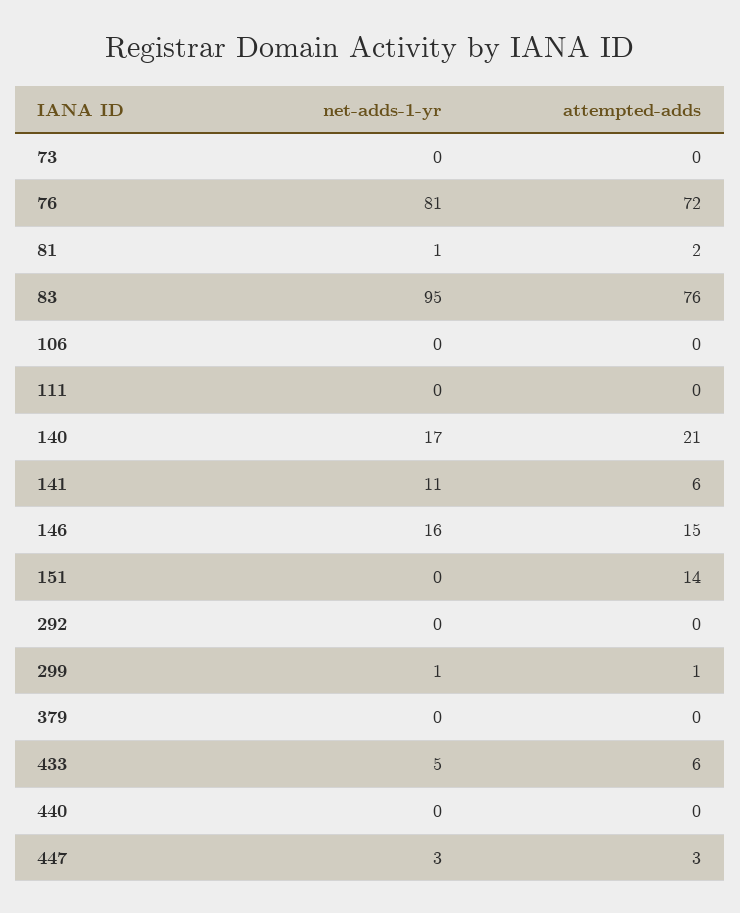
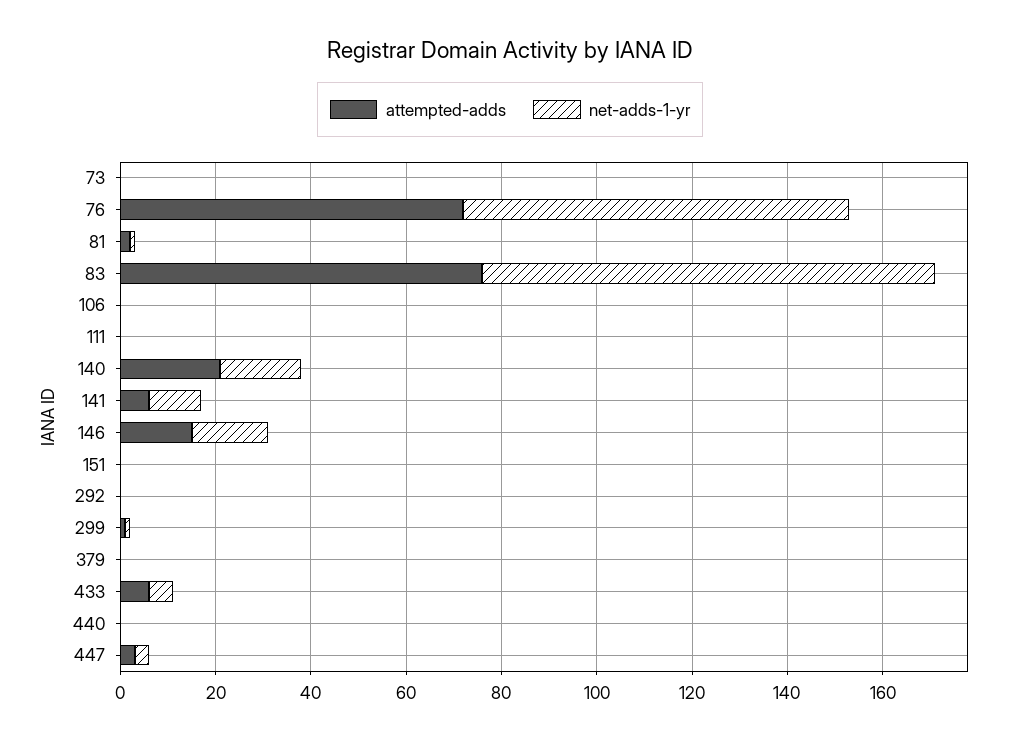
  {
    "net-adds-1-yr": {
      "73": 0,
      "76": 81,
      "81": 1,
      "83": 95,
      "106": 0,
      "111": 0,
      "140": 17,
      "141": 11,
      "146": 16,
      "151": 0,
      "292": 0,
      "299": 1,
      "379": 0,
      "433": 5,
      "440": 0,
      "447": 3
    },
    "attempted-adds": {
      "73": 0,
      "76": 72,
      "81": 2,
      "83": 76,
      "106": 0,
      "111": 0,
      "140": 21,
      "141": 6,
      "146": 15,
-     "151": 14,
+     "151": 0,
      "292": 0,
      "299": 1,
      "379": 0,
      "433": 6,
      "440": 0,
      "447": 3
    }
  }

